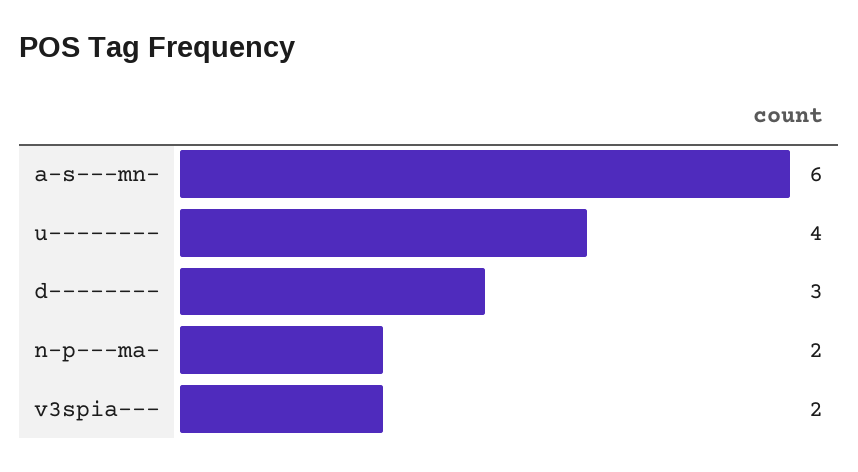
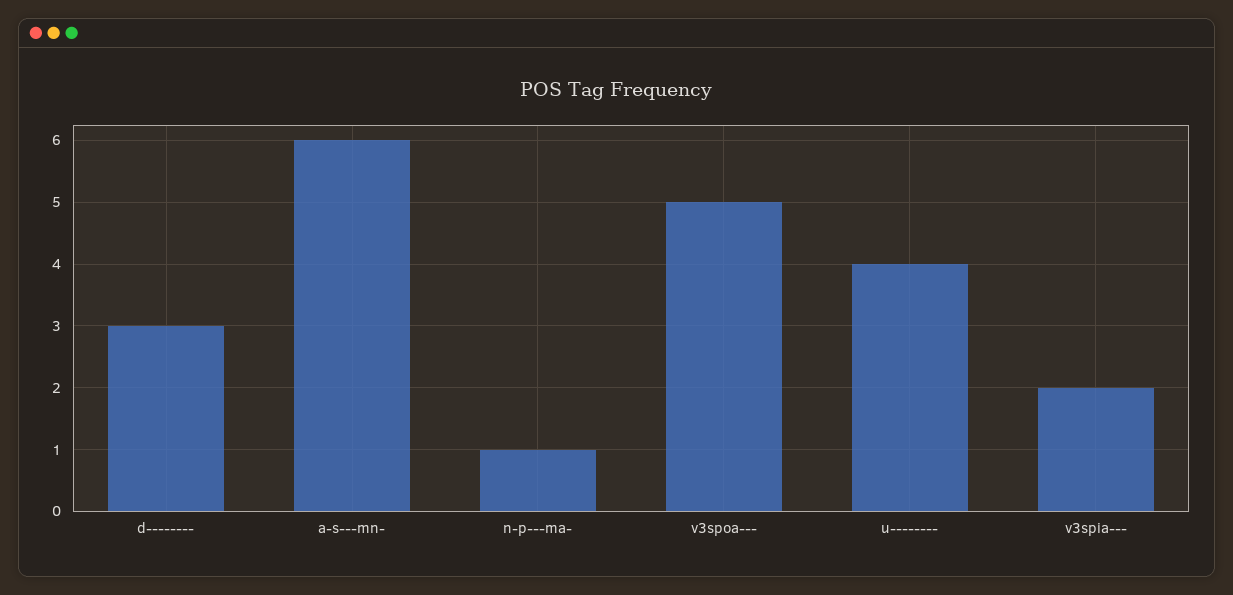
  {
    "a-s---mn-": 6,
    "u--------": 4,
    "d--------": 3,
-   "n-p---ma-": 2,
+   "n-p---ma-": 1,
-   "v3spia---": 2
+   "v3spia---": 2,
+   "v3spoa---": 5
  }

